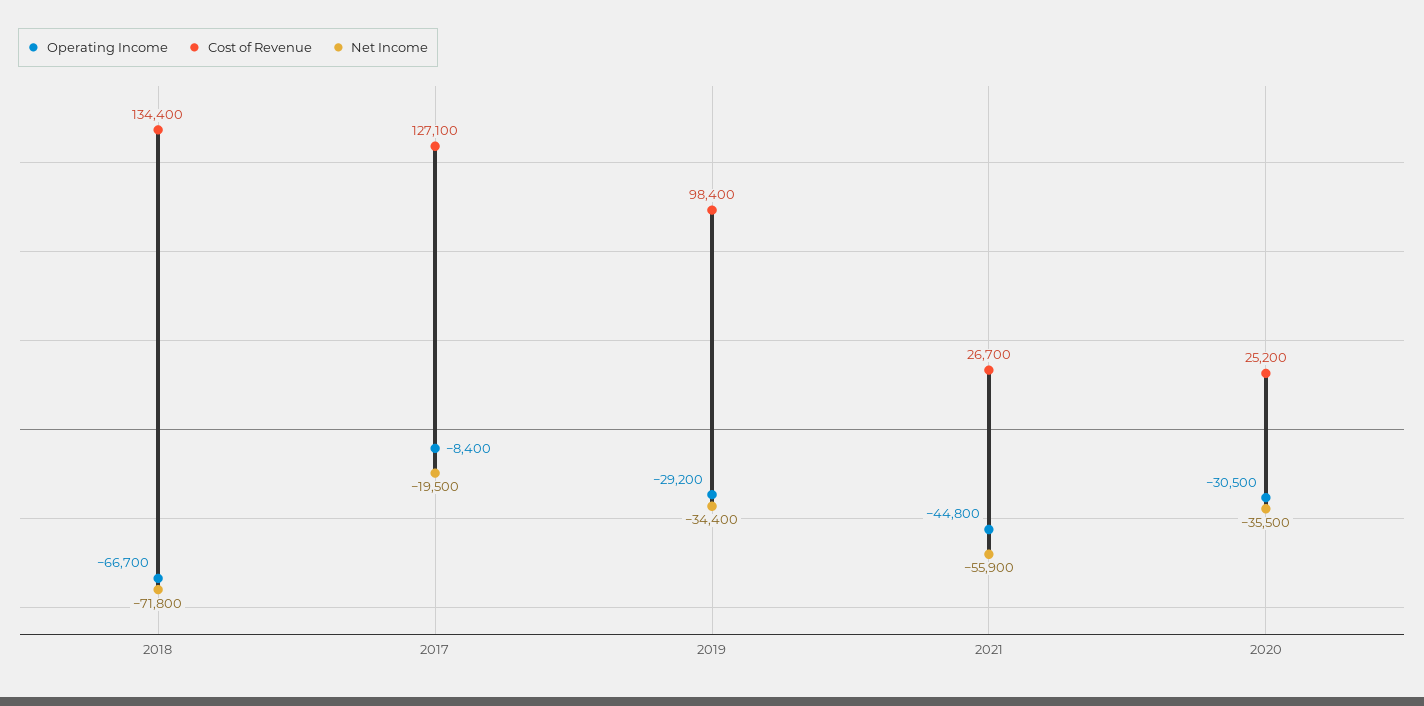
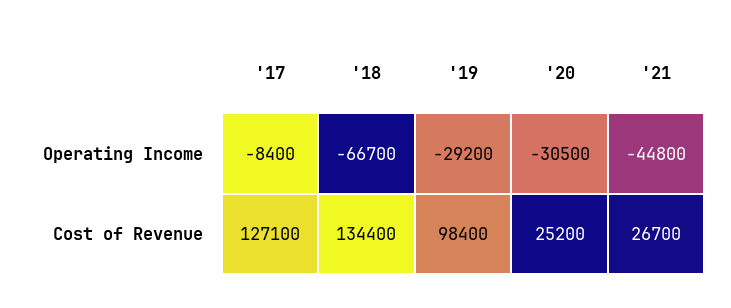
  {
    "Operating Income": {
      "2018": -66700,
      "2017": -8400,
      "2019": -29200,
      "2021": -44800,
      "2020": -30500
    },
    "Cost of Revenue": {
      "2018": 134400,
      "2017": 127100,
      "2019": 98400,
      "2021": 26700,
      "2020": 25200
-   },
+   }
-   "Net Income": {
-     "2018": -71800,
-     "2017": -19500,
-     "2019": -34400,
-     "2021": -55900,
-     "2020": -35500
-   }
  }

